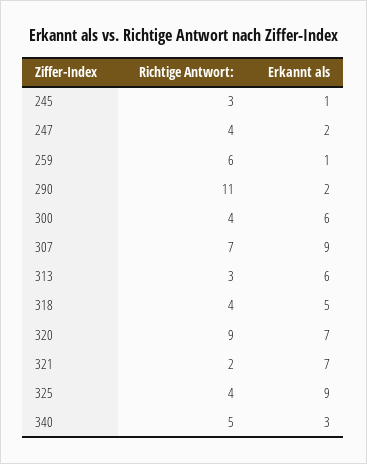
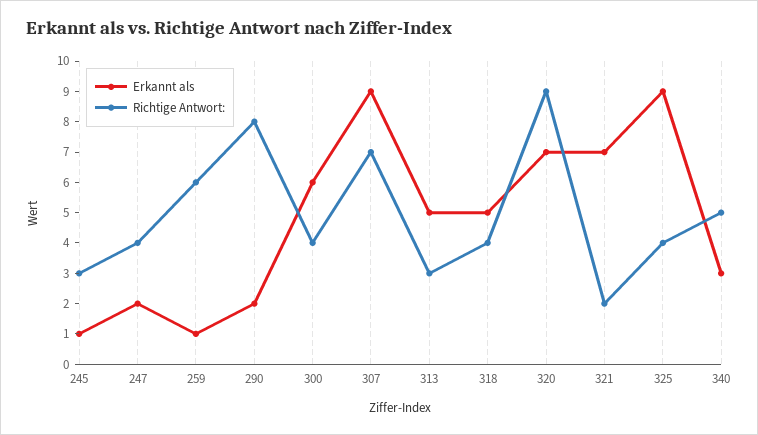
  {
    "Richtige Antwort:": {
      "245": 3,
      "247": 4,
      "259": 6,
-     "290": 11,
+     "290": 8,
      "300": 4,
      "307": 7,
      "313": 3,
      "318": 4,
      "320": 9,
      "321": 2,
      "325": 4,
      "340": 5
    },
    "Erkannt als": {
      "245": 1,
      "247": 2,
      "259": 1,
      "290": 2,
      "300": 6,
      "307": 9,
-     "313": 6,
+     "313": 5,
      "318": 5,
      "320": 7,
      "321": 7,
      "325": 9,
      "340": 3
    }
  }

